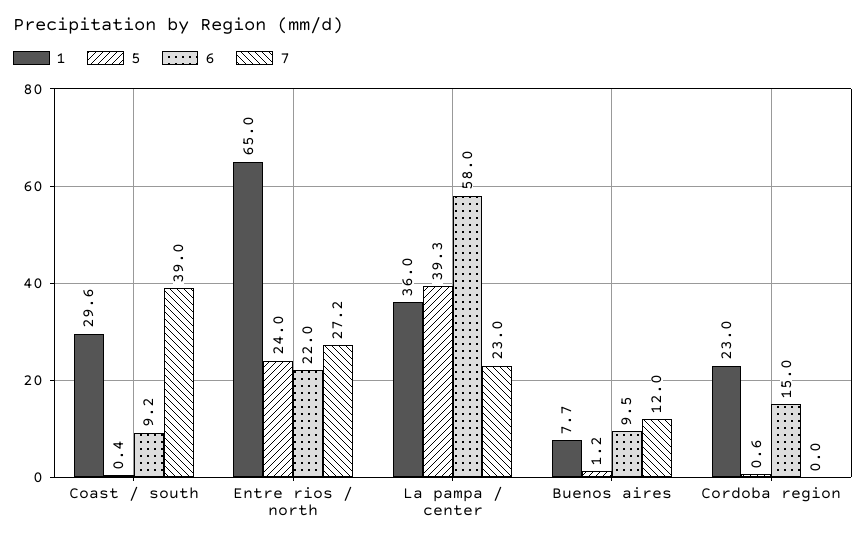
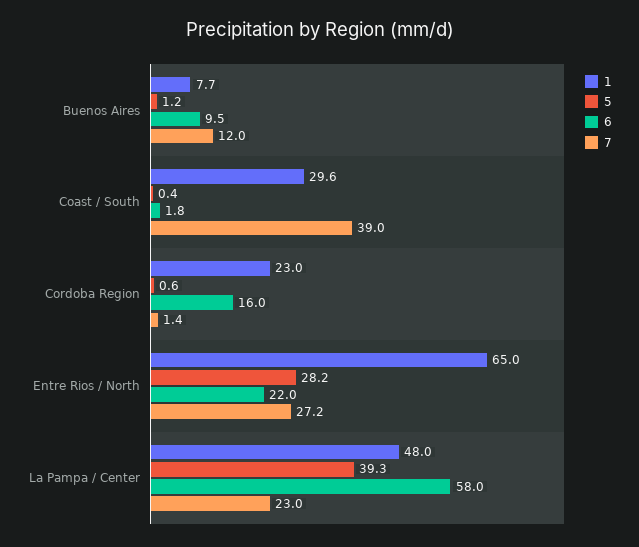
  {
    "1": {
      "Coast / south": 29.6,
      "Entre rios / north": 65,
-     "La pampa / center": 36,
+     "La pampa / center": 48,
      "Buenos aires": 7.7,
      "Cordoba region": 23
    },
    "5": {
      "Coast / south": 0.4,
-     "Entre rios / north": 24,
+     "Entre rios / north": 28.2,
      "La pampa / center": 39.3,
      "Buenos aires": 1.2,
      "Cordoba region": 0.6
    },
    "6": {
-     "Coast / south": 9.2,
+     "Coast / south": 1.8,
      "Entre rios / north": 22,
      "La pampa / center": 58,
      "Buenos aires": 9.5,
-     "Cordoba region": 15
+     "Cordoba region": 16
    },
    "7": {
      "Coast / south": 39,
      "Entre rios / north": 27.2,
      "La pampa / center": 23,
      "Buenos aires": 12,
-     "Cordoba region": 0
+     "Cordoba region": 1.4
    }
  }

